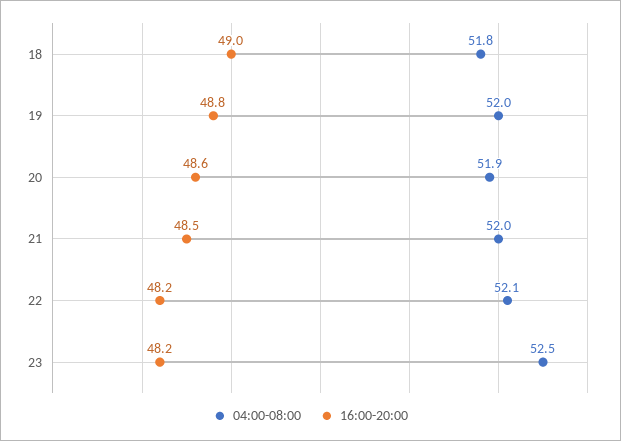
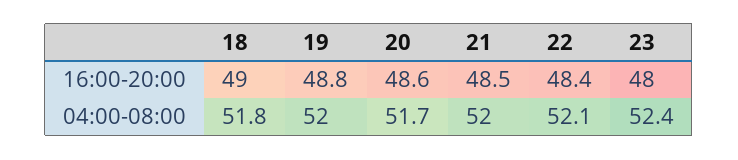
  {
    "04:00-08:00": {
      "18": 51.8,
      "19": 52,
-     "20": 51.9,
+     "20": 51.7,
      "21": 52,
      "22": 52.1,
-     "23": 52.5
+     "23": 52.4
    },
    "16:00-20:00": {
      "18": 49,
      "19": 48.8,
      "20": 48.6,
      "21": 48.5,
-     "22": 48.2,
+     "22": 48.4,
-     "23": 48.2
+     "23": 48
    }
  }

